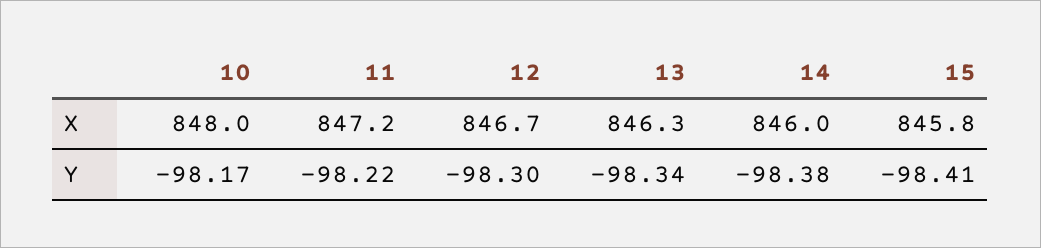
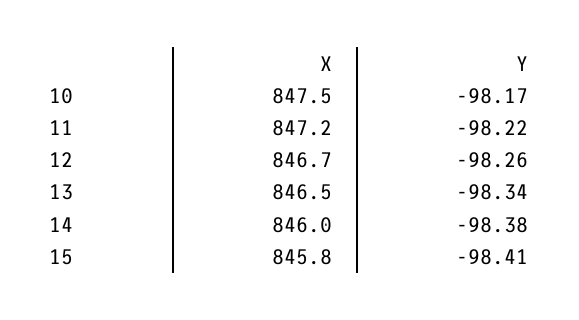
  {
    "10": {
-     "X": 848,
+     "X": 847.5,
      "Y": -98.17
    },
    "11": {
      "X": 847.2,
      "Y": -98.22
    },
    "12": {
      "X": 846.7,
-     "Y": -98.3
+     "Y": -98.26
    },
    "13": {
-     "X": 846.3,
+     "X": 846.5,
      "Y": -98.34
    },
    "14": {
      "X": 846,
      "Y": -98.38
    },
    "15": {
      "X": 845.8,
      "Y": -98.41
    }
  }

